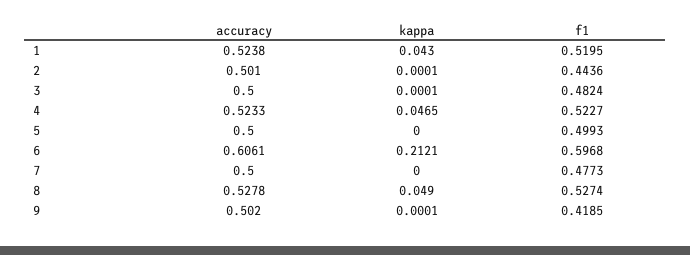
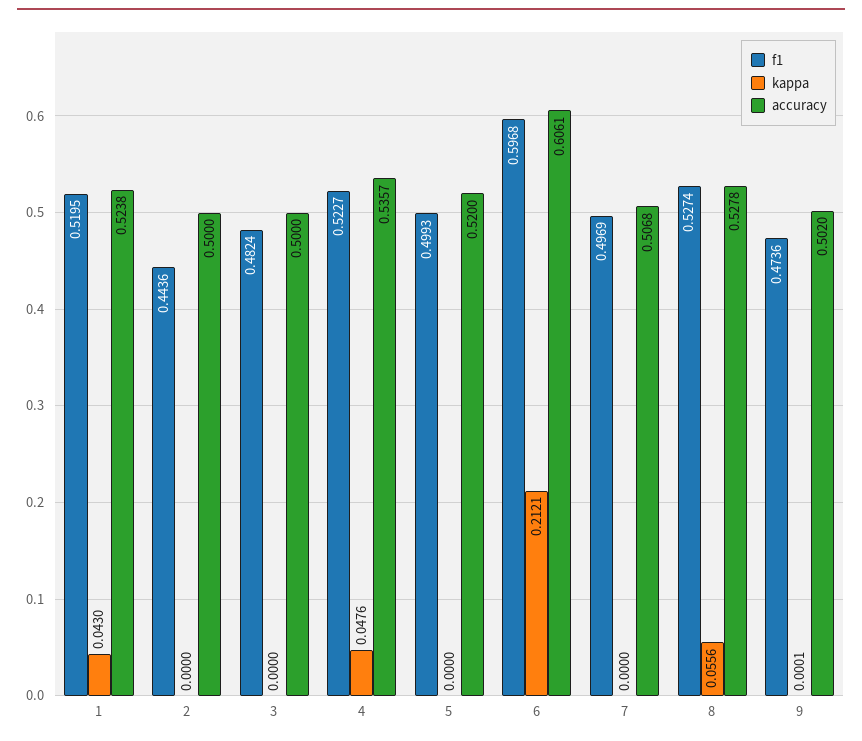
  {
    "accuracy": {
      "1": 0.5238,
-     "2": 0.501,
+     "2": 0.5,
      "3": 0.5,
-     "4": 0.5233,
+     "4": 0.5357,
-     "5": 0.5,
+     "5": 0.52,
      "6": 0.6061,
-     "7": 0.5,
+     "7": 0.5068,
      "8": 0.5278,
      "9": 0.502
    },
    "kappa": {
      "1": 0.043,
-     "2": 0.0001,
+     "2": 0,
-     "3": 0.0001,
+     "3": 0,
-     "4": 0.0465,
+     "4": 0.0476,
      "5": 0,
      "6": 0.2121,
      "7": 0,
-     "8": 0.049,
+     "8": 0.0556,
      "9": 0.0001
    },
    "f1": {
      "1": 0.5195,
      "2": 0.4436,
      "3": 0.4824,
      "4": 0.5227,
      "5": 0.4993,
      "6": 0.5968,
-     "7": 0.4773,
+     "7": 0.4969,
      "8": 0.5274,
-     "9": 0.4185
+     "9": 0.4736
    }
  }

